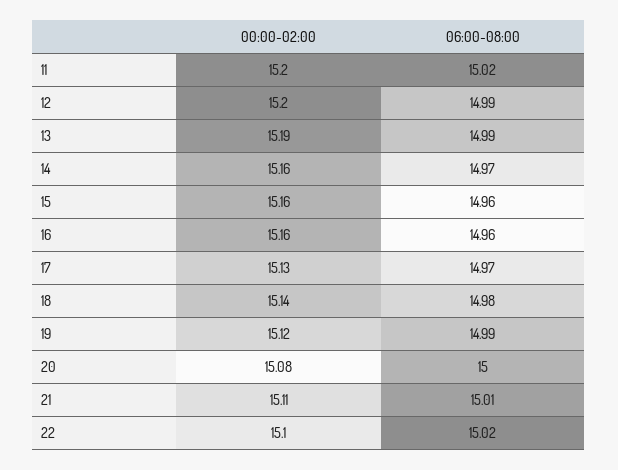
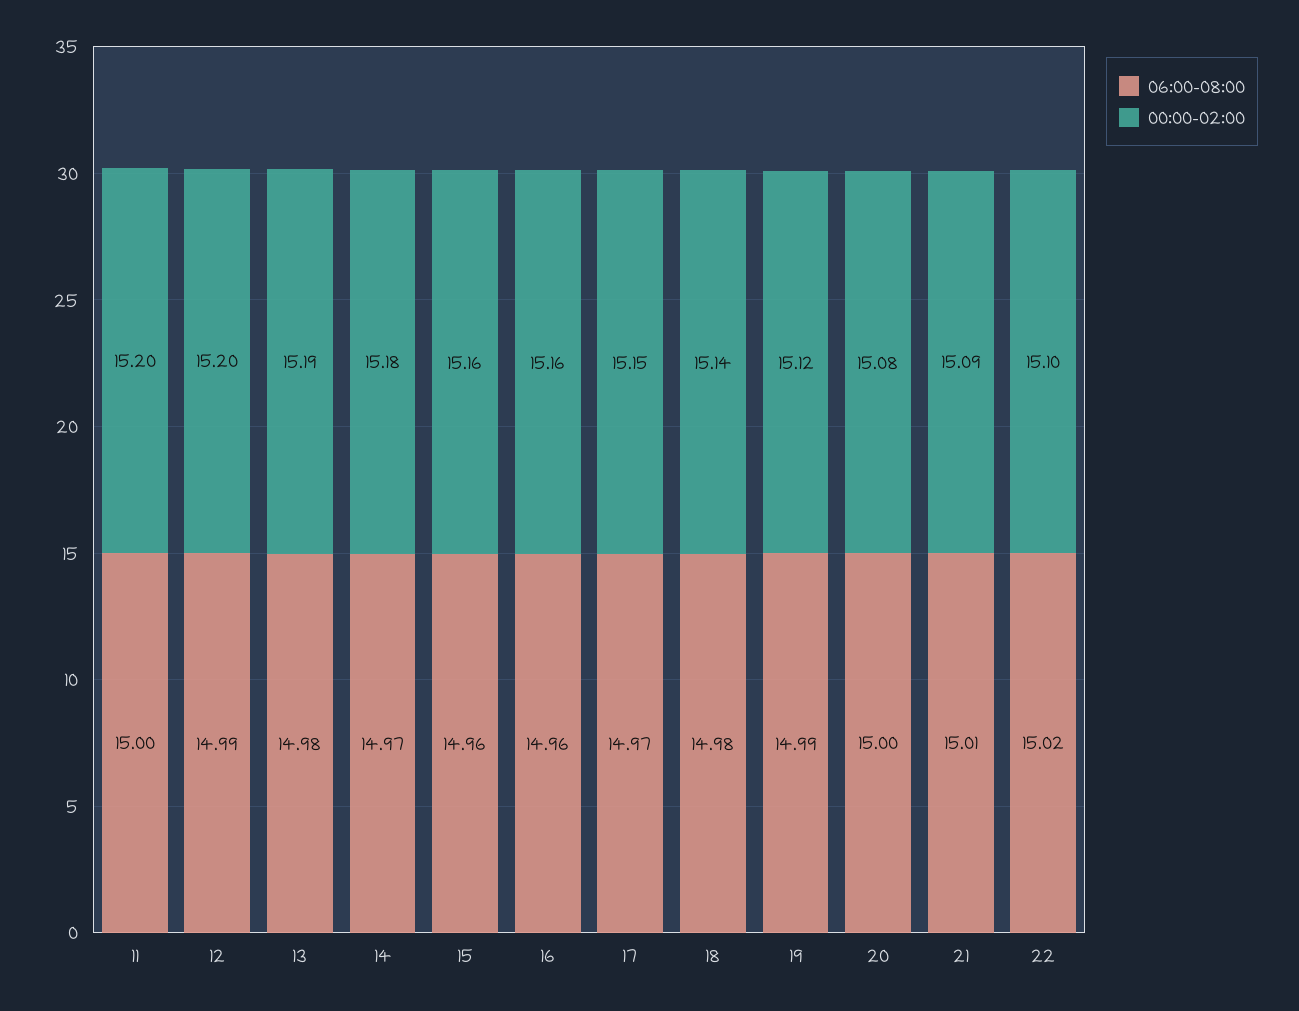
  {
    "00:00-02:00": {
      "11": 15.2,
      "12": 15.2,
      "13": 15.19,
-     "14": 15.16,
+     "14": 15.18,
      "15": 15.16,
      "16": 15.16,
-     "17": 15.13,
+     "17": 15.15,
      "18": 15.14,
      "19": 15.12,
      "20": 15.08,
-     "21": 15.11,
+     "21": 15.09,
      "22": 15.1
    },
    "06:00-08:00": {
-     "11": 15.02,
+     "11": 15,
      "12": 14.99,
-     "13": 14.99,
+     "13": 14.98,
      "14": 14.97,
      "15": 14.96,
      "16": 14.96,
      "17": 14.97,
      "18": 14.98,
      "19": 14.99,
      "20": 15,
      "21": 15.01,
      "22": 15.02
    }
  }

